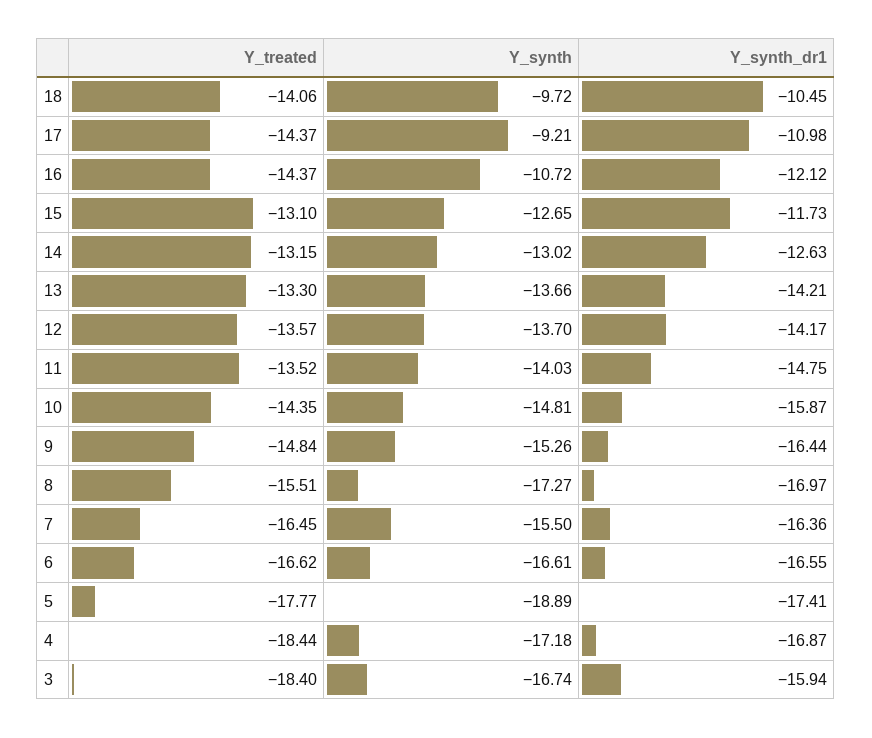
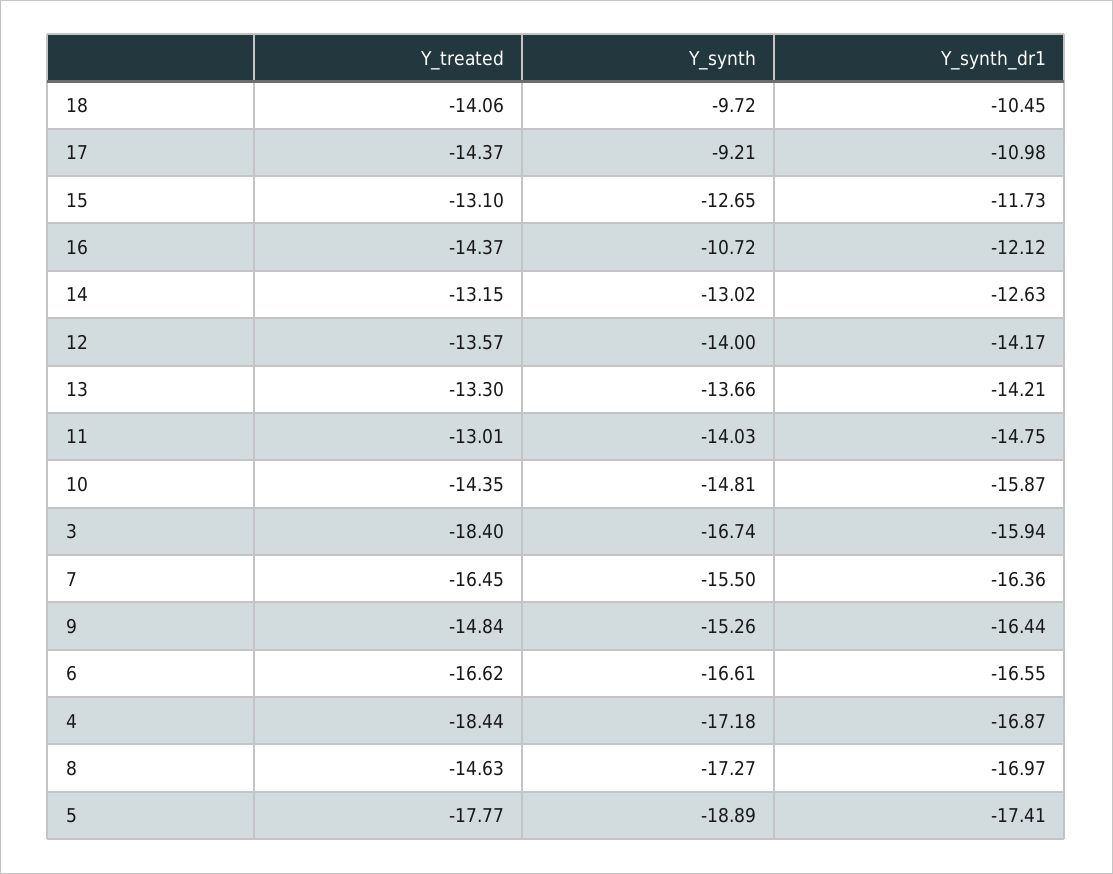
  {
    "Y_treated": {
      "18": -14.06,
      "17": -14.37,
      "16": -14.37,
      "15": -13.1,
      "14": -13.15,
      "13": -13.3,
      "12": -13.57,
-     "11": -13.52,
+     "11": -13.01,
      "10": -14.35,
      "9": -14.84,
-     "8": -15.51,
+     "8": -14.63,
      "7": -16.45,
      "6": -16.62,
      "5": -17.77,
      "4": -18.44,
      "3": -18.4
    },
    "Y_synth": {
      "18": -9.72,
      "17": -9.21,
      "16": -10.72,
      "15": -12.65,
      "14": -13.02,
      "13": -13.66,
-     "12": -13.7,
+     "12": -14,
      "11": -14.03,
      "10": -14.81,
      "9": -15.26,
      "8": -17.27,
      "7": -15.5,
      "6": -16.61,
      "5": -18.89,
      "4": -17.18,
      "3": -16.74
    },
    "Y_synth_dr1": {
      "18": -10.45,
      "17": -10.98,
      "16": -12.12,
      "15": -11.73,
      "14": -12.63,
      "13": -14.21,
      "12": -14.17,
      "11": -14.75,
      "10": -15.87,
      "9": -16.44,
      "8": -16.97,
      "7": -16.36,
      "6": -16.55,
      "5": -17.41,
      "4": -16.87,
      "3": -15.94
    }
  }

